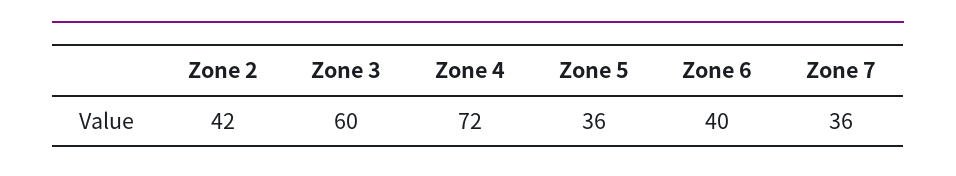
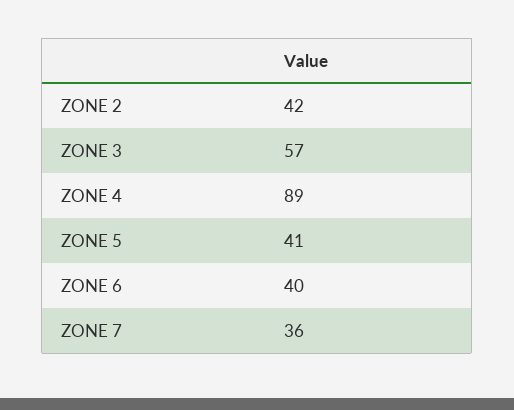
  {
    "Zone 2": 42,
-   "Zone 3": 60,
+   "Zone 3": 57,
-   "Zone 4": 72,
+   "Zone 4": 89,
-   "Zone 5": 36,
+   "Zone 5": 41,
    "Zone 6": 40,
    "Zone 7": 36
  }

